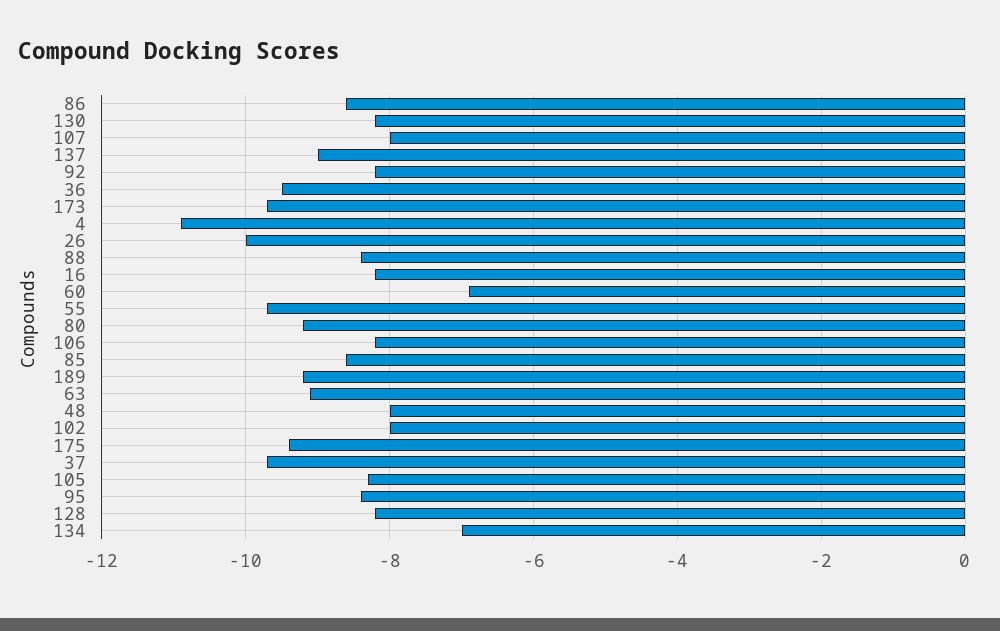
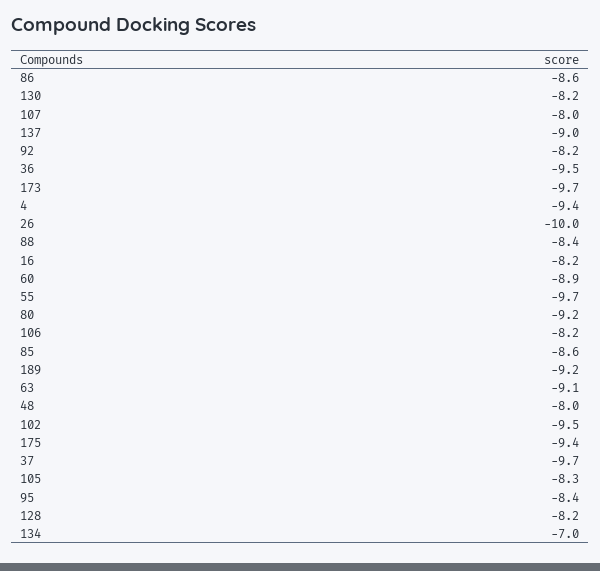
  {
    "86": -8.6,
    "130": -8.2,
    "107": -8,
    "137": -9,
    "92": -8.2,
    "36": -9.5,
    "173": -9.7,
-   "4": -11,
+   "4": -9.4,
    "26": -10,
    "88": -8.4,
    "16": -8.2,
-   "60": -7,
+   "60": -8.9,
    "55": -9.7,
    "80": -9.2,
    "106": -8.2,
    "85": -8.6,
    "189": -9.2,
    "63": -9.1,
    "48": -8,
-   "102": -8,
+   "102": -9.5,
    "175": -9.4,
    "37": -9.7,
    "105": -8.3,
    "95": -8.4,
    "128": -8.2,
    "134": -7
  }

